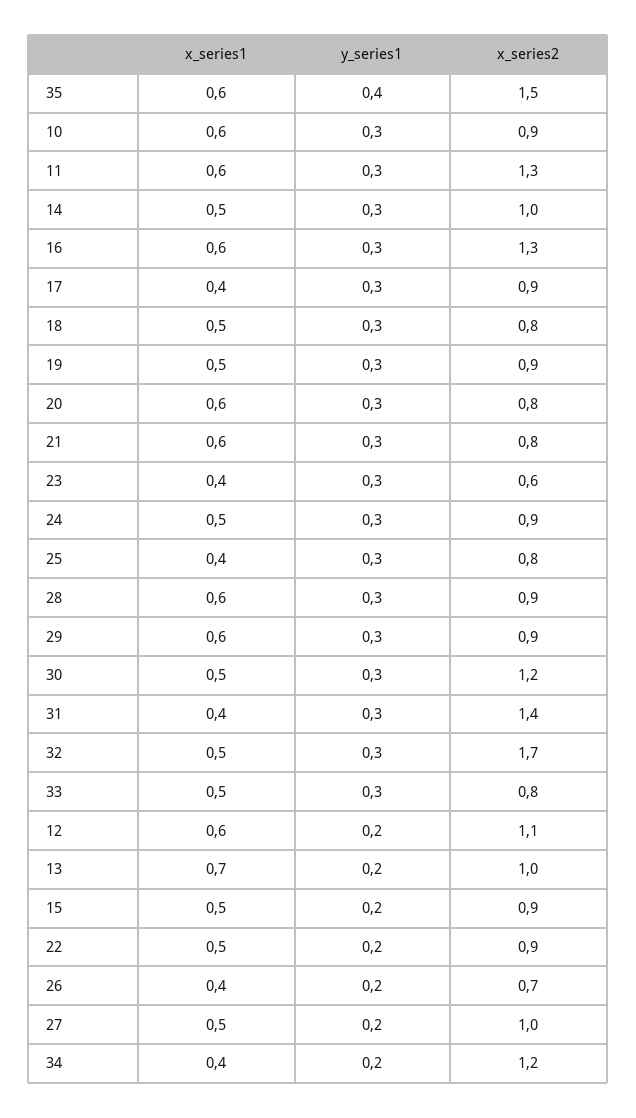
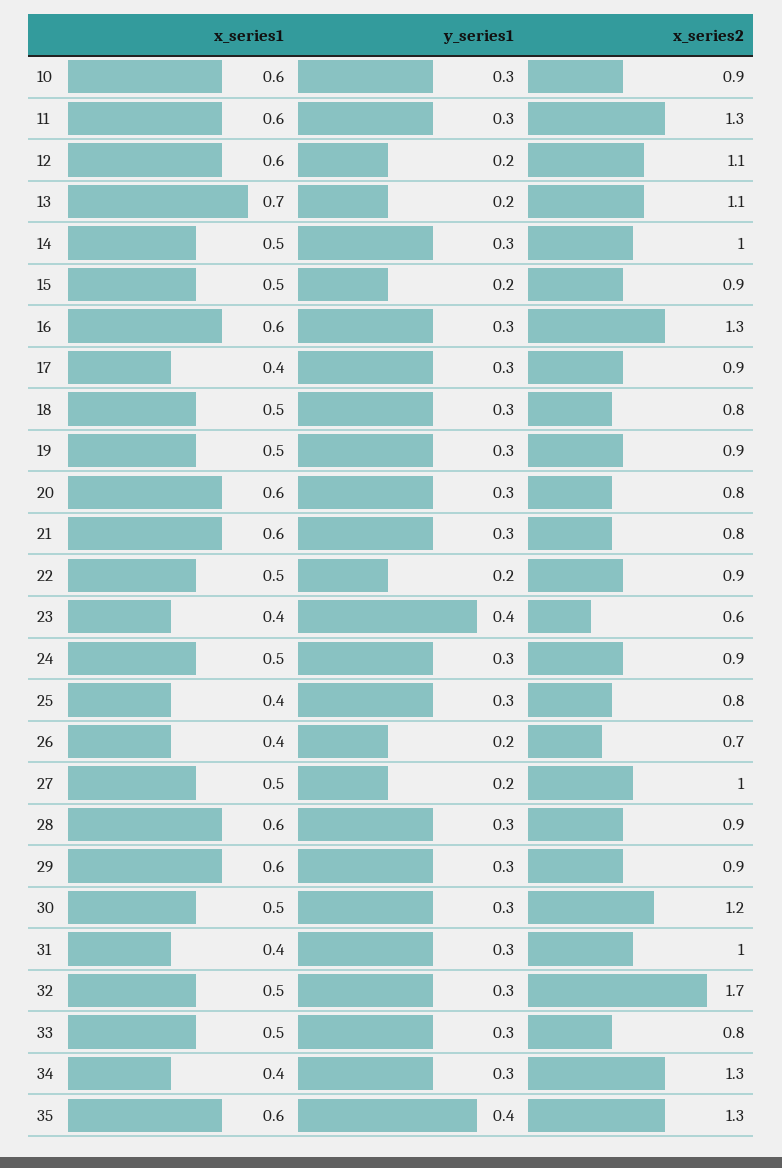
  {
    "x_series1": {
      "35": 0.6,
      "10": 0.6,
      "11": 0.6,
      "14": 0.5,
      "16": 0.6,
      "17": 0.4,
      "18": 0.5,
      "19": 0.5,
      "20": 0.6,
      "21": 0.6,
      "23": 0.4,
      "24": 0.5,
      "25": 0.4,
      "28": 0.6,
      "29": 0.6,
      "30": 0.5,
      "31": 0.4,
      "32": 0.5,
      "33": 0.5,
      "12": 0.6,
      "13": 0.7,
      "15": 0.5,
      "22": 0.5,
      "26": 0.4,
      "27": 0.5,
      "34": 0.4
    },
    "y_series1": {
      "35": 0.4,
      "10": 0.3,
      "11": 0.3,
      "14": 0.3,
      "16": 0.3,
      "17": 0.3,
      "18": 0.3,
      "19": 0.3,
      "20": 0.3,
      "21": 0.3,
-     "23": 0.3,
+     "23": 0.4,
      "24": 0.3,
      "25": 0.3,
      "28": 0.3,
      "29": 0.3,
      "30": 0.3,
      "31": 0.3,
      "32": 0.3,
      "33": 0.3,
      "12": 0.2,
      "13": 0.2,
      "15": 0.2,
      "22": 0.2,
      "26": 0.2,
      "27": 0.2,
-     "34": 0.2
+     "34": 0.3
    },
    "x_series2": {
-     "35": 1.5,
+     "35": 1.3,
      "10": 0.9,
      "11": 1.3,
      "14": 1,
      "16": 1.3,
      "17": 0.9,
      "18": 0.8,
      "19": 0.9,
      "20": 0.8,
      "21": 0.8,
      "23": 0.6,
      "24": 0.9,
      "25": 0.8,
      "28": 0.9,
      "29": 0.9,
      "30": 1.2,
-     "31": 1.4,
+     "31": 1,
      "32": 1.7,
      "33": 0.8,
      "12": 1.1,
-     "13": 1,
+     "13": 1.1,
      "15": 0.9,
      "22": 0.9,
      "26": 0.7,
      "27": 1,
-     "34": 1.2
+     "34": 1.3
    }
  }

